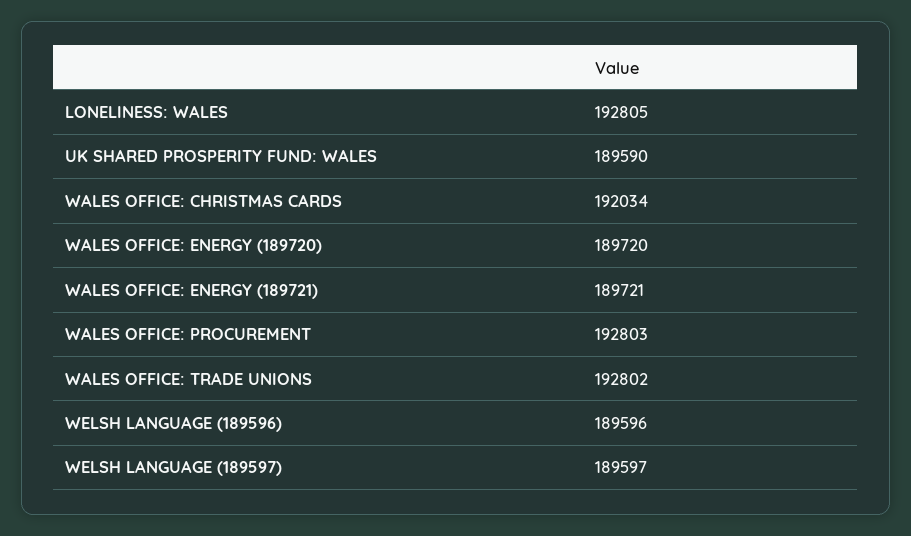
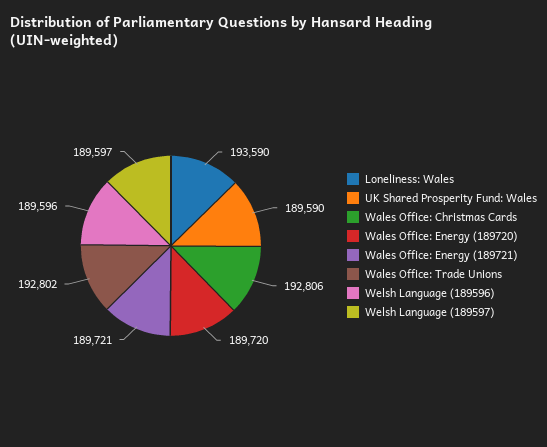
  {
-   "LONELINESS: WALES": 192805,
+   "LONELINESS: WALES": 193590,
    "UK SHARED PROSPERITY FUND: WALES": 189590,
-   "WALES OFFICE: CHRISTMAS CARDS": 192034,
+   "WALES OFFICE: CHRISTMAS CARDS": 192806,
    "WALES OFFICE: ENERGY (189720)": 189720,
    "WALES OFFICE: ENERGY (189721)": 189721,
-   "WALES OFFICE: PROCUREMENT": 192803,
    "WALES OFFICE: TRADE UNIONS": 192802,
    "WELSH LANGUAGE (189596)": 189596,
    "WELSH LANGUAGE (189597)": 189597
  }

